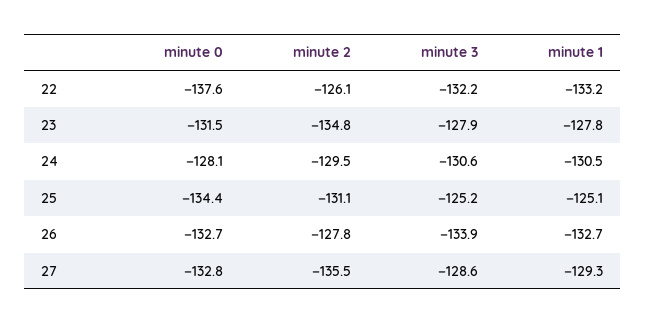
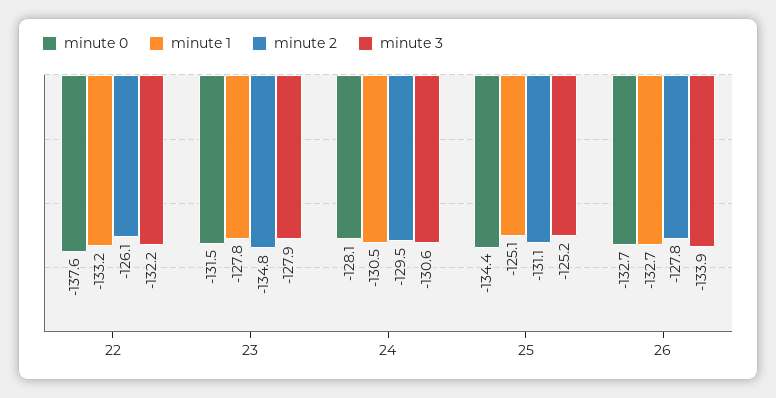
  {
    "minute 0": {
      "22": -137.6,
      "23": -131.5,
      "24": -128.1,
      "25": -134.4,
-     "26": -132.7,
+     "26": -132.7
-     "27": -132.8
    },
    "minute 2": {
      "22": -126.1,
      "23": -134.8,
      "24": -129.5,
      "25": -131.1,
-     "26": -127.8,
+     "26": -127.8
-     "27": -135.5
    },
    "minute 3": {
      "22": -132.2,
      "23": -127.9,
      "24": -130.6,
      "25": -125.2,
-     "26": -133.9,
+     "26": -133.9
-     "27": -128.6
    },
    "minute 1": {
      "22": -133.2,
      "23": -127.8,
      "24": -130.5,
      "25": -125.1,
-     "26": -132.7,
+     "26": -132.7
-     "27": -129.3
    }
  }

